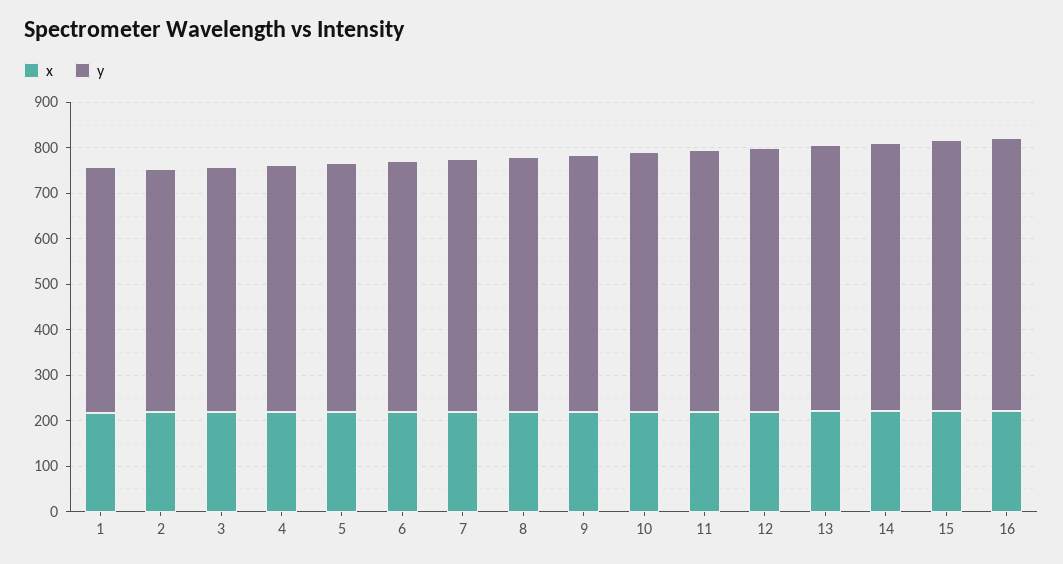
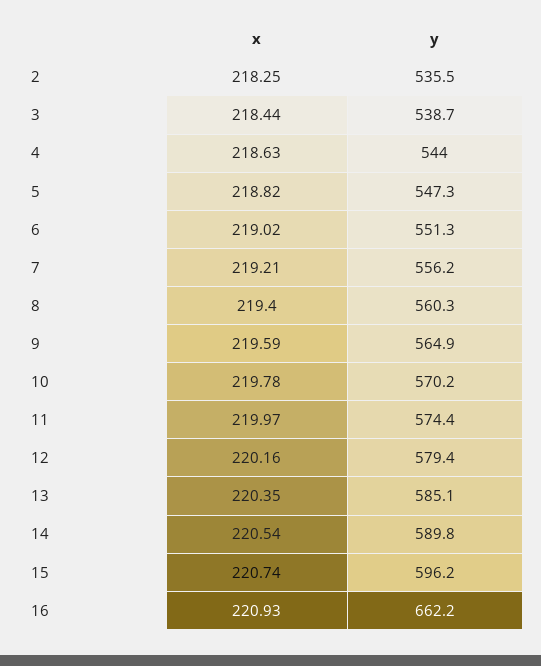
  {
    "x": {
-     "1": 220,
      "2": 218.25,
      "3": 218.44,
      "4": 218.63,
      "5": 218.82,
      "6": 219.02,
      "7": 219.21,
      "8": 219.4,
      "9": 219.59,
      "10": 219.78,
      "11": 219.97,
      "12": 220.16,
      "13": 220.35,
      "14": 220.54,
      "15": 220.74,
      "16": 220.93
    },
    "y": {
-     "1": 540,
      "2": 535.5,
      "3": 538.7,
      "4": 544,
      "5": 547.3,
      "6": 551.3,
      "7": 556.2,
      "8": 560.3,
      "9": 564.9,
      "10": 570.2,
      "11": 574.4,
      "12": 579.4,
      "13": 585.1,
      "14": 589.8,
      "15": 596.2,
-     "16": 600
+     "16": 662.2
    }
  }

